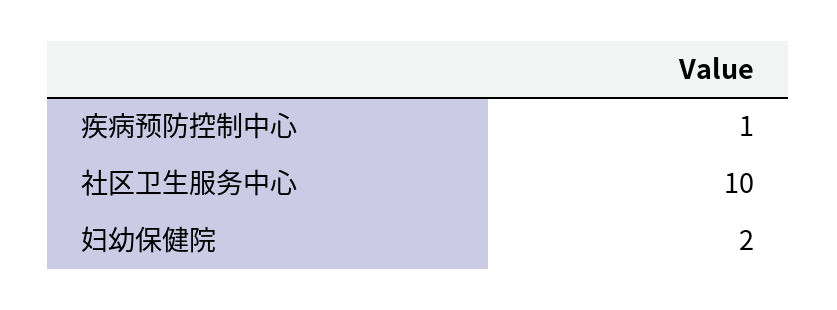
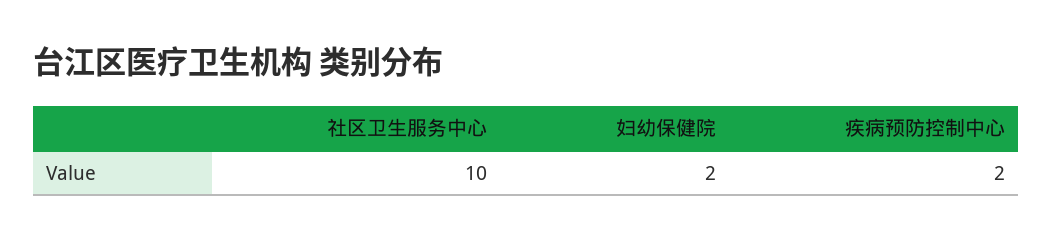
  {
-   "疾病预防控制中心": 1,
+   "疾病预防控制中心": 2,
    "社区卫生服务中心": 10,
    "妇幼保健院": 2
  }

